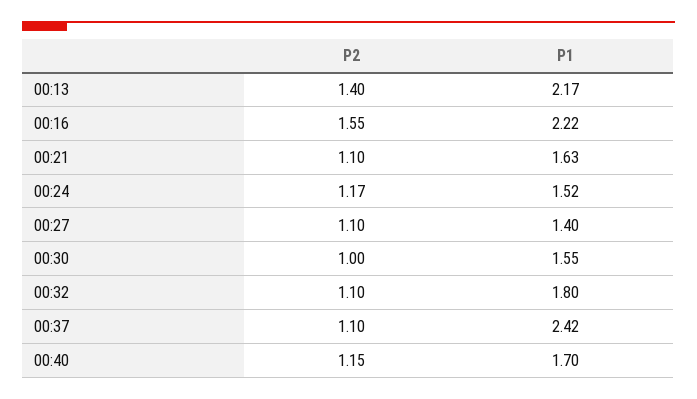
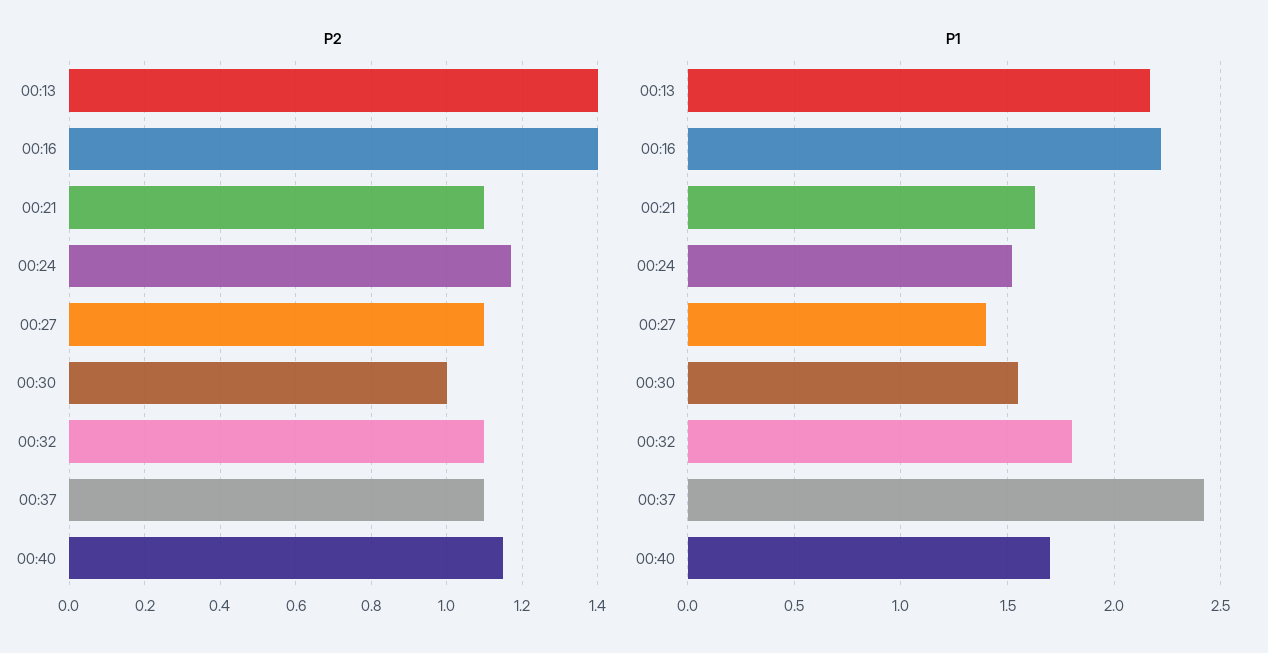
  {
    "P2": {
      "00:13": 1.4,
-     "00:16": 1.55,
+     "00:16": 1.4,
      "00:21": 1.1,
      "00:24": 1.17,
      "00:27": 1.1,
      "00:30": 1,
      "00:32": 1.1,
      "00:37": 1.1,
      "00:40": 1.15
    },
    "P1": {
      "00:13": 2.17,
      "00:16": 2.22,
      "00:21": 1.63,
      "00:24": 1.52,
      "00:27": 1.4,
      "00:30": 1.55,
      "00:32": 1.8,
      "00:37": 2.42,
      "00:40": 1.7
    }
  }

